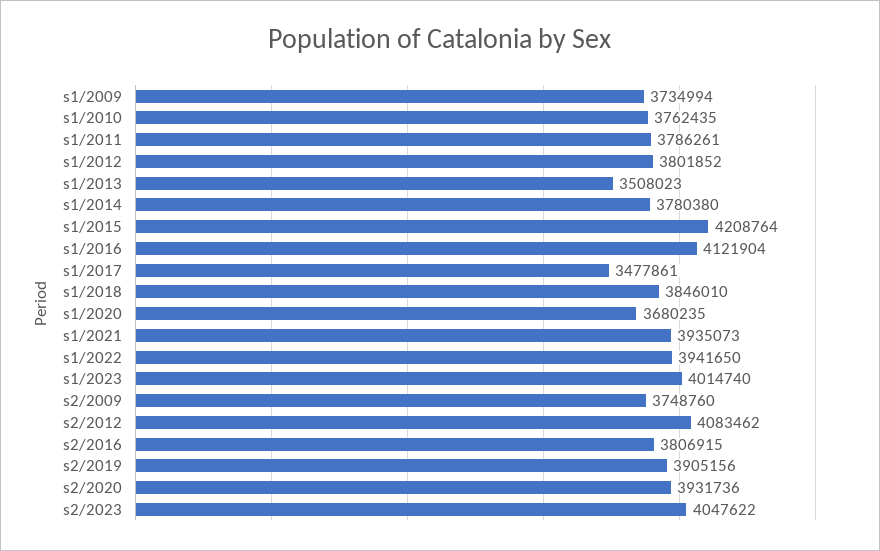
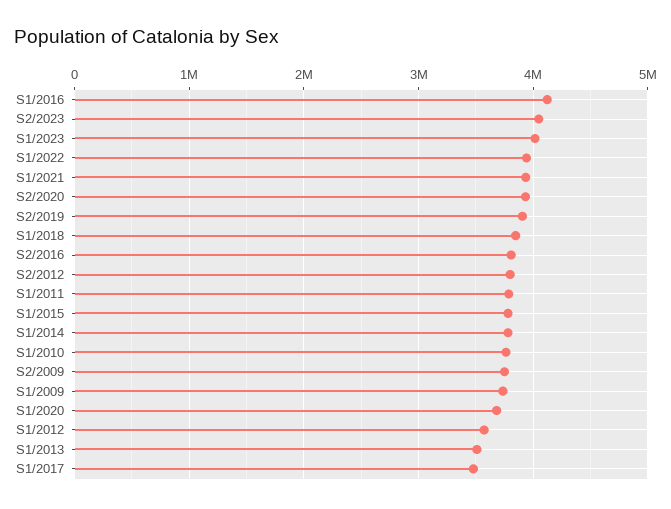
  {
    "s1/2009": 3734994,
    "s1/2010": 3762435,
    "s1/2011": 3786261,
-   "s1/2012": 3801852,
+   "s1/2012": 3600000,
    "s1/2013": 3508023,
    "s1/2014": 3780380,
-   "s1/2015": 4208764,
+   "s1/2015": 3800000,
    "s1/2016": 4121904,
    "s1/2017": 3477861,
    "s1/2018": 3846010,
    "s1/2020": 3680235,
    "s1/2021": 3935073,
    "s1/2022": 3941650,
    "s1/2023": 4014740,
    "s2/2009": 3748760,
-   "s2/2012": 4083462,
+   "s2/2012": 3800000,
    "s2/2016": 3806915,
    "s2/2019": 3905156,
    "s2/2020": 3931736,
    "s2/2023": 4047622
  }

